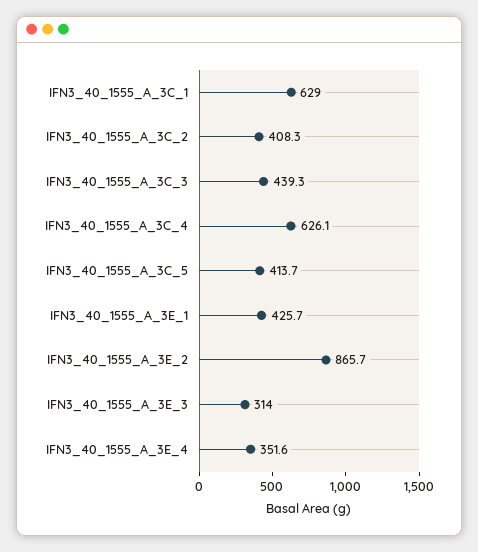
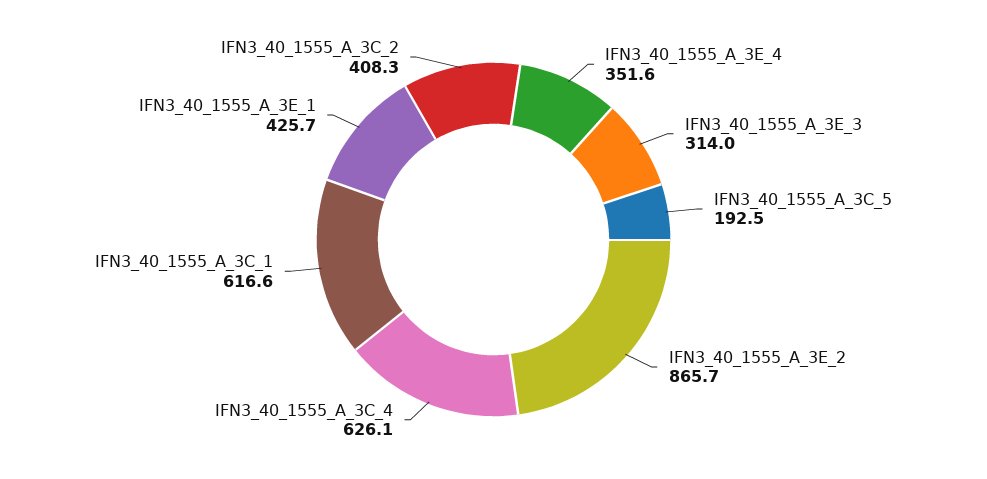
  {
-   "IFN3_40_1555_A_3C_1": 629,
+   "IFN3_40_1555_A_3C_1": 616.6,
    "IFN3_40_1555_A_3C_2": 408.3,
-   "IFN3_40_1555_A_3C_3": 439.3,
    "IFN3_40_1555_A_3C_4": 626.1,
-   "IFN3_40_1555_A_3C_5": 413.7,
+   "IFN3_40_1555_A_3C_5": 192.5,
    "IFN3_40_1555_A_3E_1": 425.7,
    "IFN3_40_1555_A_3E_2": 865.7,
    "IFN3_40_1555_A_3E_3": 314,
    "IFN3_40_1555_A_3E_4": 351.6
  }

